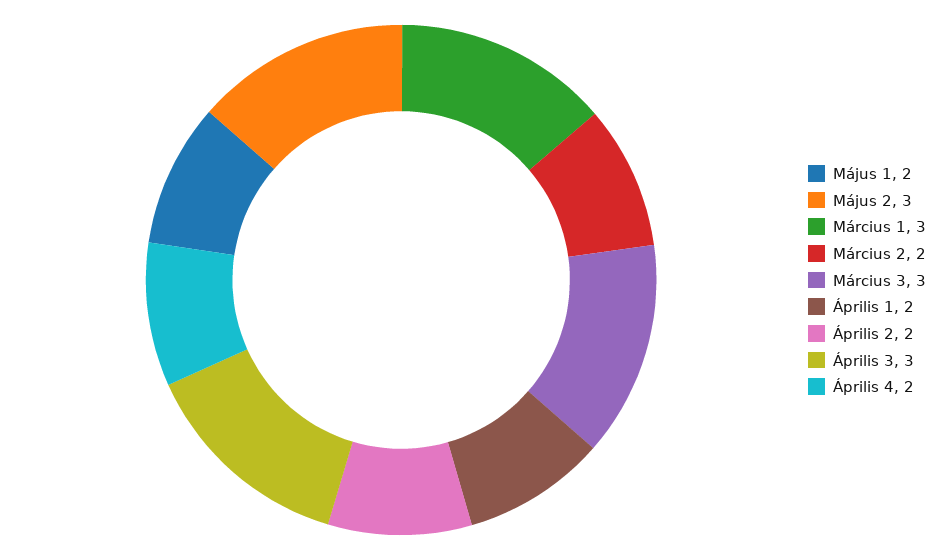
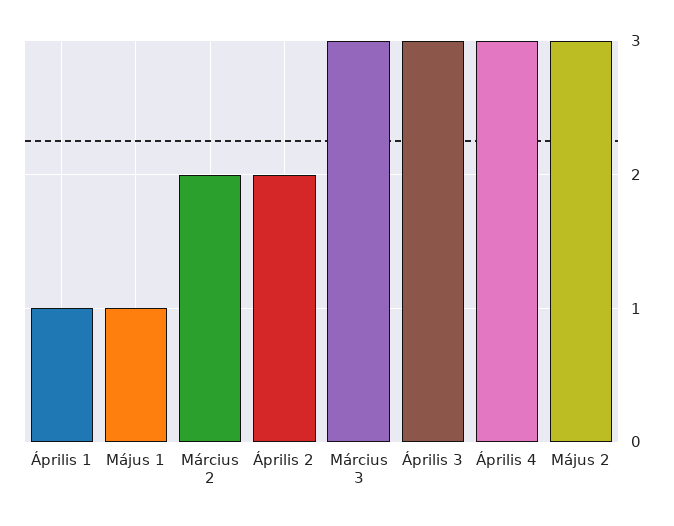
  {
-   "Május 1": 2,
+   "Május 1": 1,
    "Május 2": 3,
-   "Március 1": 3,
    "Március 2": 2,
    "Március 3": 3,
-   "Április 1": 2,
+   "Április 1": 1,
    "Április 2": 2,
    "Április 3": 3,
-   "Április 4": 2
+   "Április 4": 3
  }

